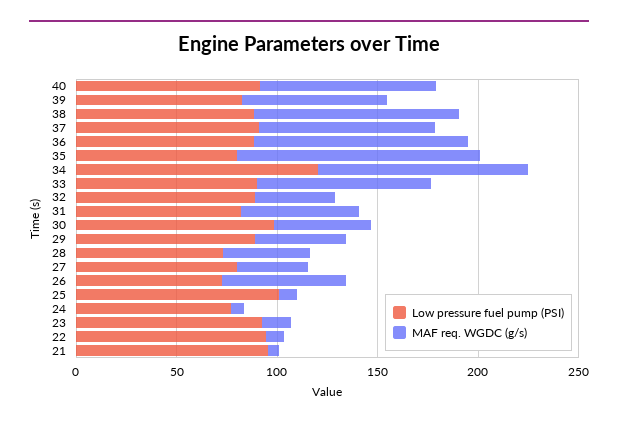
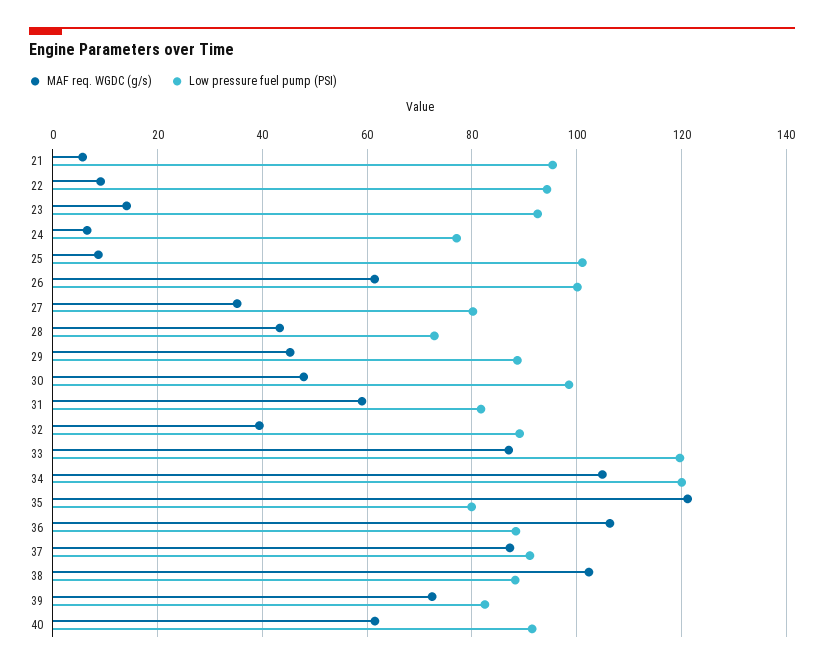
  {
    "Low pressure fuel pump (PSI)": {
      "40": 92,
      "39": 82,
      "38": 88,
      "37": 92,
      "36": 88,
      "35": 80,
      "34": 120,
-     "33": 90,
+     "33": 120,
      "32": 90,
      "31": 82,
      "30": 98,
      "29": 88,
      "28": 72,
      "27": 80,
-     "26": 70,
+     "26": 100,
      "25": 102,
      "24": 78,
      "23": 92,
      "22": 94,
      "21": 96
    },
    "MAF req. WGDC (g/s)": {
-     "40": 90,
+     "40": 62,
      "39": 72,
      "38": 102,
      "37": 88,
      "36": 106,
      "35": 122,
      "34": 104,
      "33": 88,
      "32": 40,
      "31": 60,
      "30": 48,
      "29": 46,
      "28": 44,
      "27": 36,
      "26": 62,
      "25": 8,
      "24": 6,
      "23": 14,
      "22": 10,
      "21": 6
    }
  }

